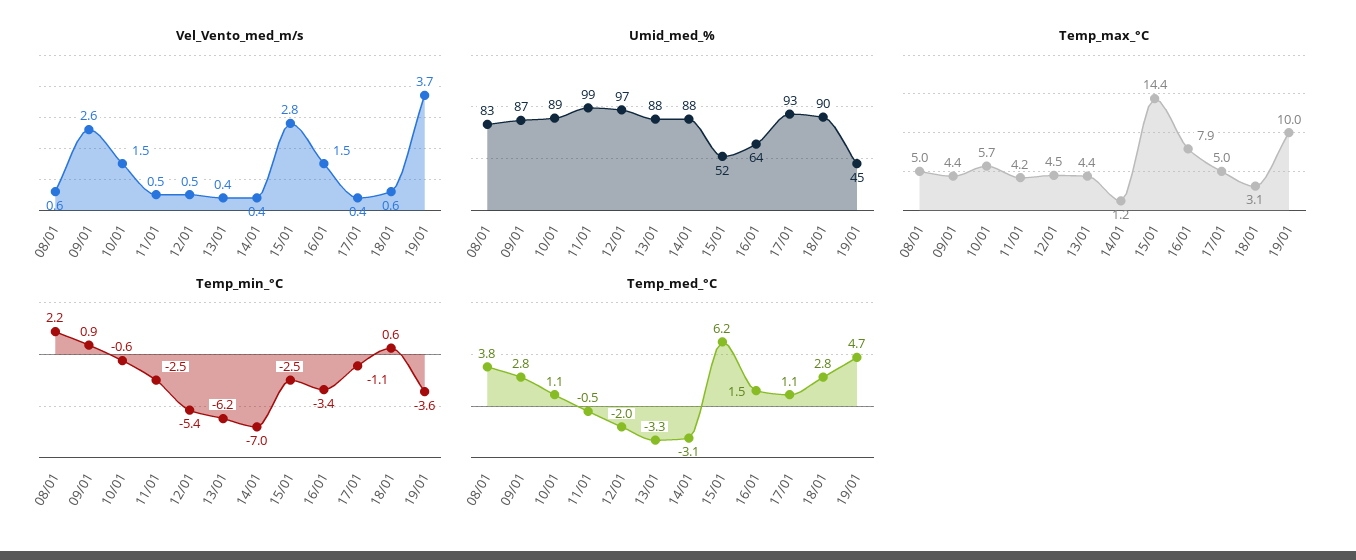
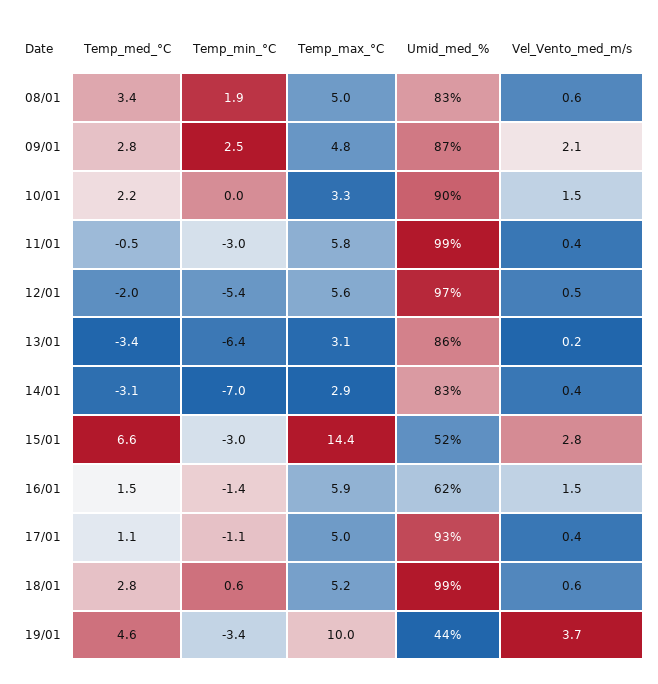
  {
    "Vel_Vento_med_m/s": {
      "08/01": 0.6,
-     "09/01": 2.6,
+     "09/01": 2.1,
      "10/01": 1.5,
-     "11/01": 0.5,
+     "11/01": 0.4,
      "12/01": 0.5,
-     "13/01": 0.4,
+     "13/01": 0.2,
      "14/01": 0.4,
      "15/01": 2.8,
      "16/01": 1.5,
      "17/01": 0.4,
      "18/01": 0.6,
      "19/01": 3.7
    },
    "Umid_med_%": {
      "08/01": 83,
      "09/01": 87,
-     "10/01": 89,
+     "10/01": 90,
      "11/01": 99,
      "12/01": 97,
-     "13/01": 88,
+     "13/01": 86,
-     "14/01": 88,
+     "14/01": 83,
      "15/01": 52,
-     "16/01": 64,
+     "16/01": 62,
      "17/01": 93,
-     "18/01": 90,
+     "18/01": 99,
-     "19/01": 45
+     "19/01": 44
    },
    "Temp_max_°C": {
      "08/01": 5,
-     "09/01": 4.4,
+     "09/01": 4.8,
-     "10/01": 5.7,
+     "10/01": 3.3,
-     "11/01": 4.2,
+     "11/01": 5.8,
-     "12/01": 4.5,
+     "12/01": 5.6,
-     "13/01": 4.4,
+     "13/01": 3.1,
-     "14/01": 1.2,
+     "14/01": 2.9,
      "15/01": 14.4,
-     "16/01": 7.9,
+     "16/01": 5.9,
      "17/01": 5,
-     "18/01": 3.1,
+     "18/01": 5.2,
      "19/01": 10
    },
    "Temp_min_°C": {
-     "08/01": 2.2,
+     "08/01": 1.9,
-     "09/01": 0.9,
+     "09/01": 2.5,
-     "10/01": -0.6,
+     "10/01": 0,
-     "11/01": -2.5,
+     "11/01": -3,
      "12/01": -5.4,
-     "13/01": -6.2,
+     "13/01": -6.4,
      "14/01": -7,
-     "15/01": -2.5,
+     "15/01": -3,
-     "16/01": -3.4,
+     "16/01": -1.4,
      "17/01": -1.1,
      "18/01": 0.6,
-     "19/01": -3.6
+     "19/01": -3.4
    },
    "Temp_med_°C": {
-     "08/01": 3.8,
+     "08/01": 3.4,
      "09/01": 2.8,
-     "10/01": 1.1,
+     "10/01": 2.2,
      "11/01": -0.5,
      "12/01": -2,
-     "13/01": -3.3,
+     "13/01": -3.4,
      "14/01": -3.1,
-     "15/01": 6.2,
+     "15/01": 6.6,
      "16/01": 1.5,
      "17/01": 1.1,
      "18/01": 2.8,
-     "19/01": 4.7
+     "19/01": 4.6
    }
  }

